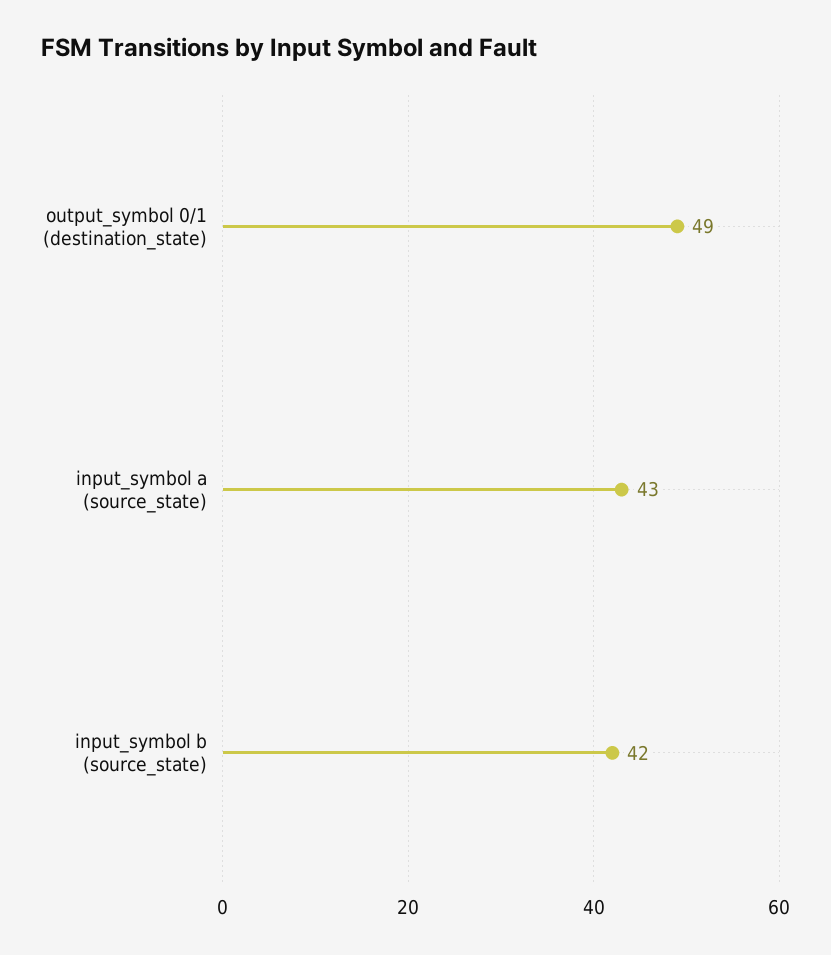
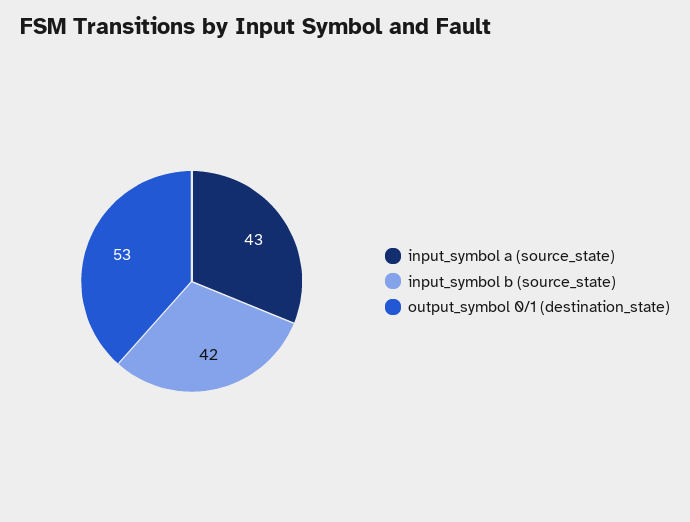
  {
-   "output_symbol 0/1 (destination_state)": 49,
+   "output_symbol 0/1 (destination_state)": 53,
    "input_symbol a (source_state)": 43,
    "input_symbol b (source_state)": 42
  }

